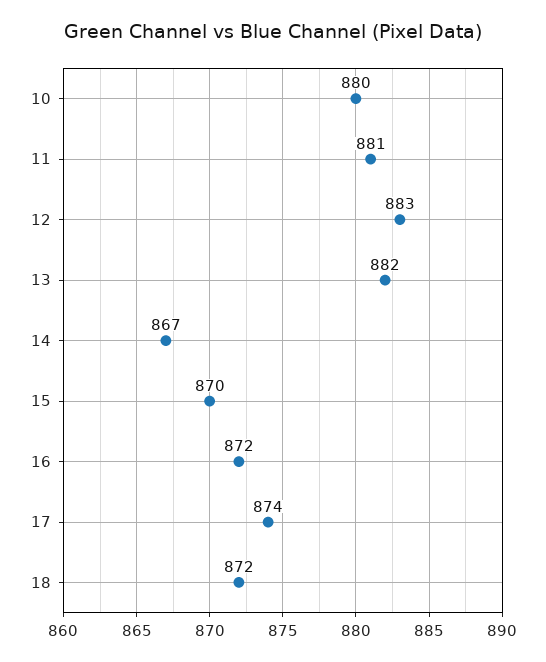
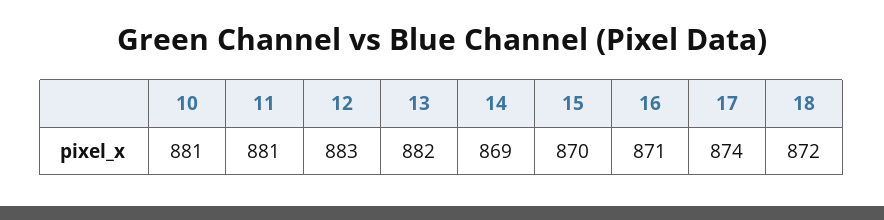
  {
-   "10": 880,
+   "10": 881,
    "11": 881,
    "12": 883,
    "13": 882,
-   "14": 867,
+   "14": 869,
    "15": 870,
-   "16": 872,
+   "16": 871,
    "17": 874,
    "18": 872
  }

